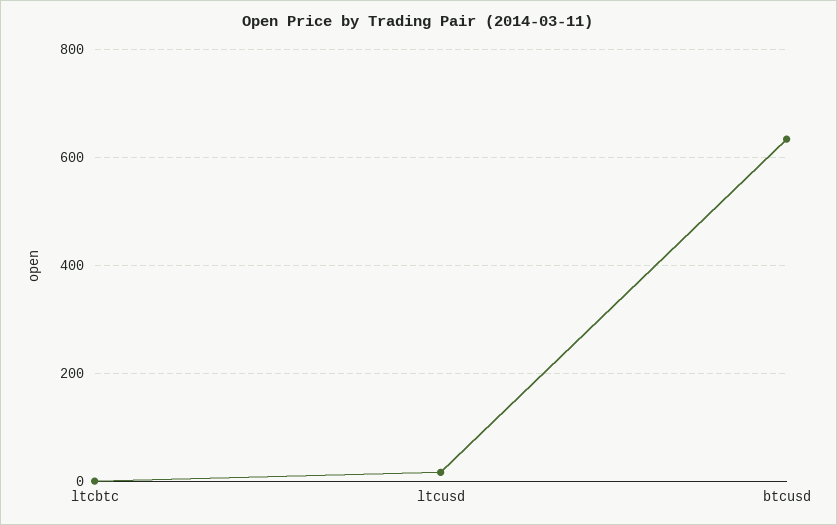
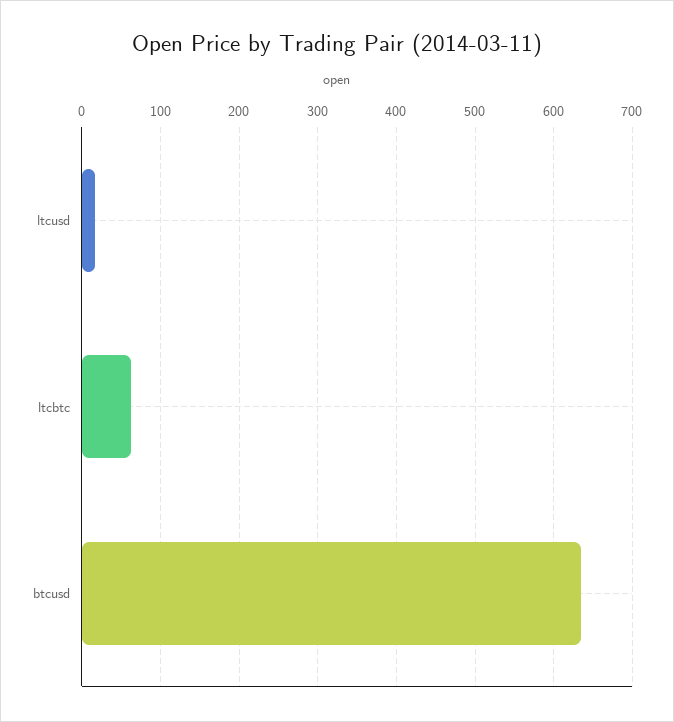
  {
-   "ltcbtc": 0,
+   "ltcbtc": 60,
    "ltcusd": 20,
    "btcusd": 630
  }

